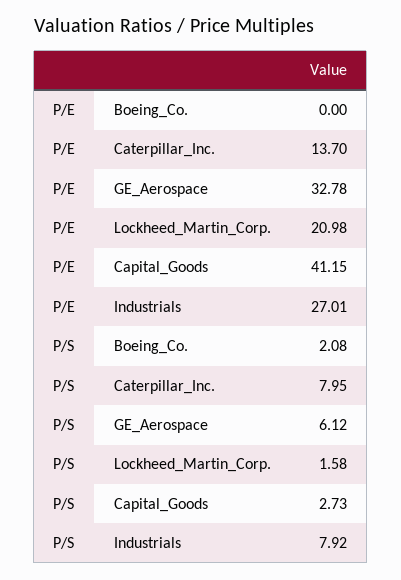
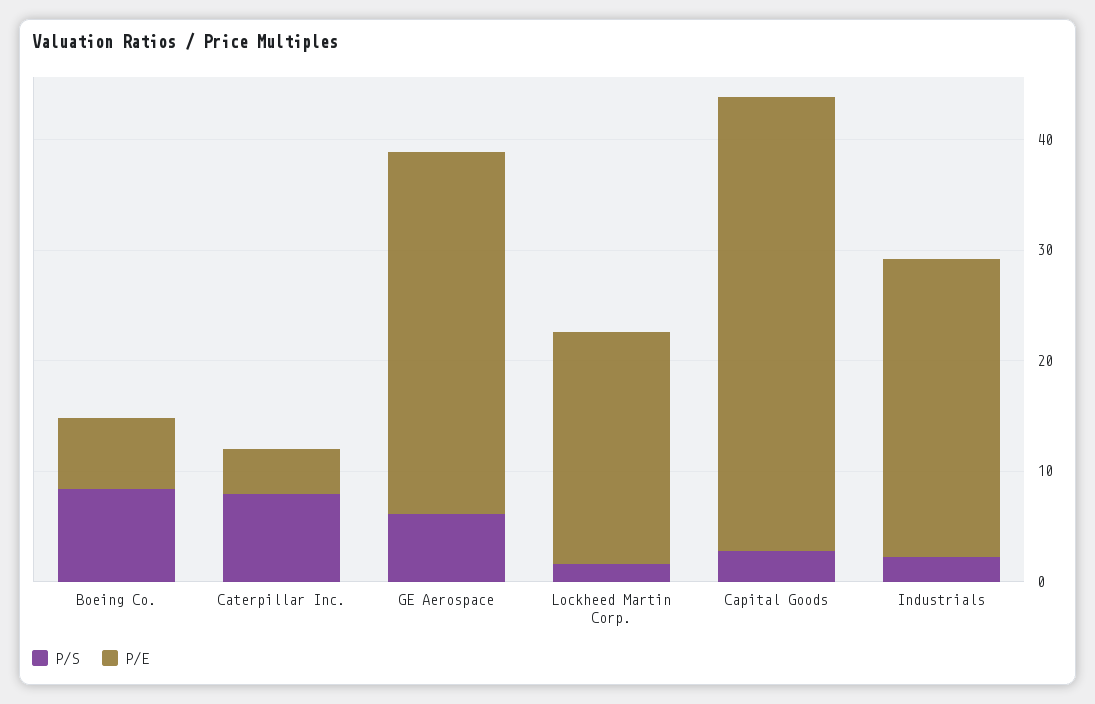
  {
    "P/E": {
-     "Boeing_Co.": 0,
+     "Boeing_Co.": 6,
-     "Caterpillar_Inc.": 13.7,
+     "Caterpillar_Inc.": 4,
      "GE_Aerospace": 32.78,
      "Lockheed_Martin_Corp.": 20.98,
      "Capital_Goods": 41.15,
      "Industrials": 27.01
    },
    "P/S": {
-     "Boeing_Co.": 2.08,
+     "Boeing_Co.": 8,
      "Caterpillar_Inc.": 7.95,
      "GE_Aerospace": 6.12,
      "Lockheed_Martin_Corp.": 1.58,
      "Capital_Goods": 2.73,
-     "Industrials": 7.92
+     "Industrials": 2
    }
  }

